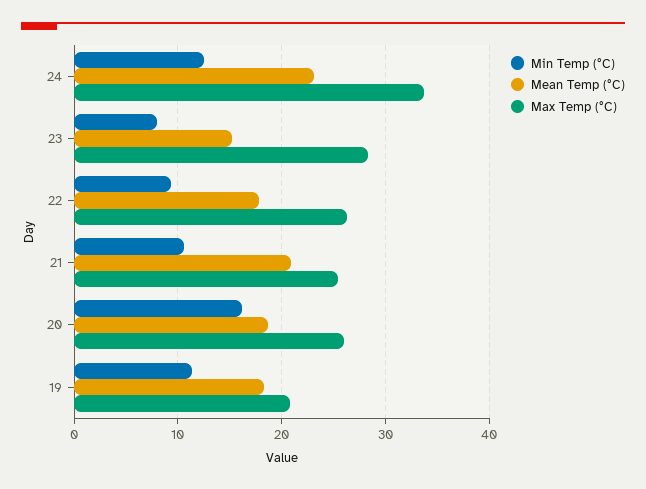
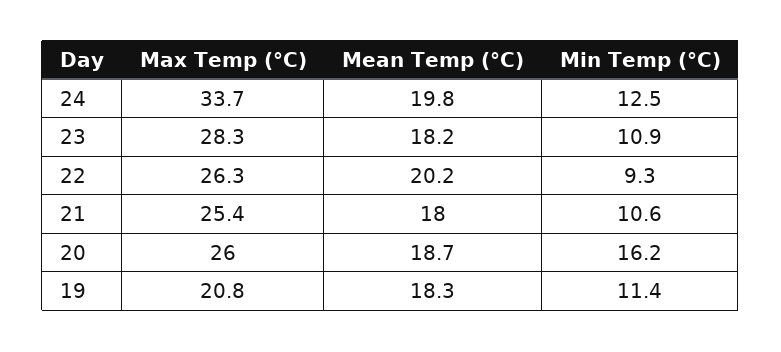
  {
    "Min Temp (°C)": {
      "24": 12.5,
-     "23": 8,
+     "23": 10.9,
      "22": 9.3,
      "21": 10.6,
      "20": 16.2,
      "19": 11.4
    },
    "Mean Temp (°C)": {
-     "24": 23,
+     "24": 19.8,
-     "23": 15,
+     "23": 18.2,
-     "22": 18,
+     "22": 20.2,
-     "21": 21,
+     "21": 18,
      "20": 18.7,
      "19": 18.3
    },
    "Max Temp (°C)": {
      "24": 33.7,
      "23": 28.3,
      "22": 26.3,
      "21": 25.4,
      "20": 26,
      "19": 20.8
    }
  }

